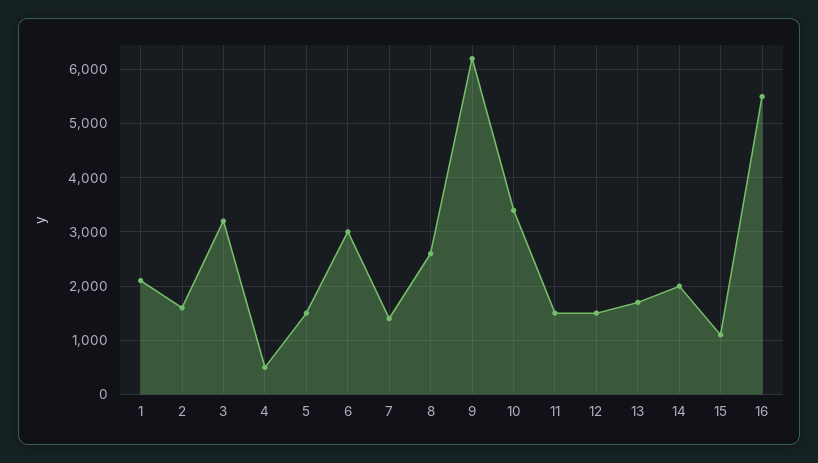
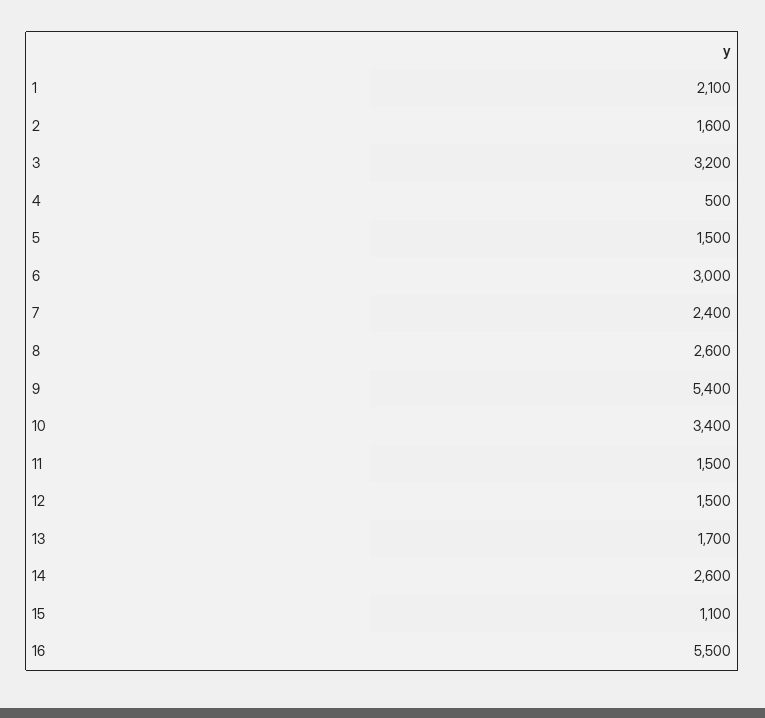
  {
    "1": 2100,
    "2": 1600,
    "3": 3200,
    "4": 500,
    "5": 1500,
    "6": 3000,
-   "7": 1400,
+   "7": 2400,
    "8": 2600,
-   "9": 6200,
+   "9": 5400,
    "10": 3400,
    "11": 1500,
    "12": 1500,
    "13": 1700,
-   "14": 2000,
+   "14": 2600,
    "15": 1100,
    "16": 5500
  }

